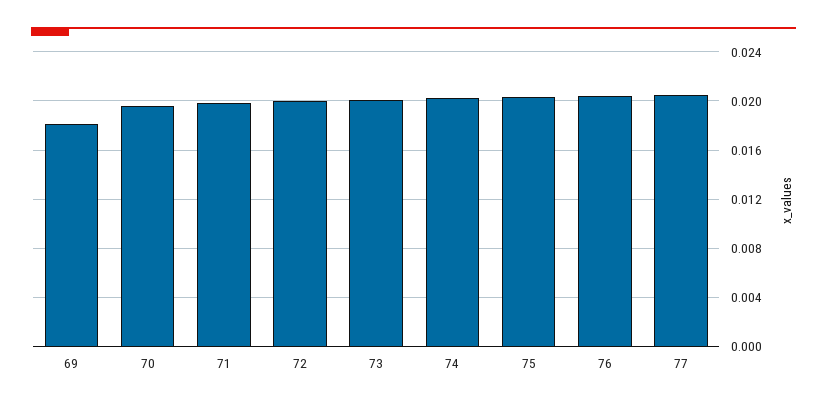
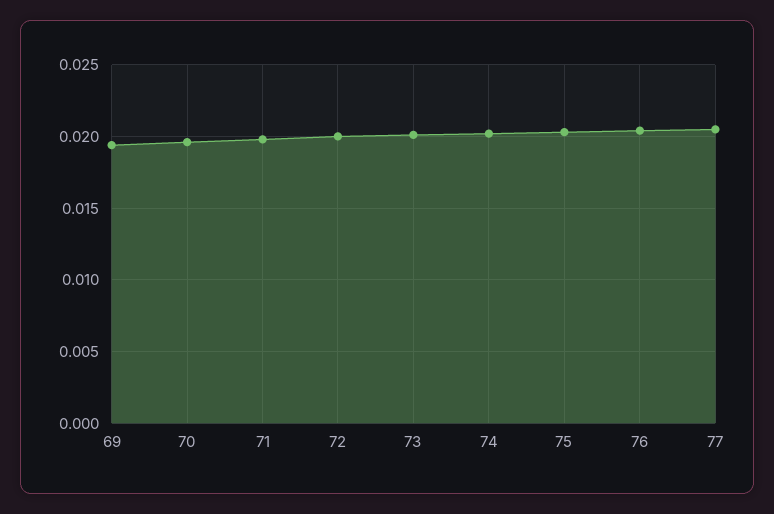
  {
-   "69": 0.018,
+   "69": 0.0195,
    "70": 0.0195,
    "71": 0.02,
    "72": 0.02,
    "73": 0.02,
    "74": 0.02,
    "75": 0.0205,
    "76": 0.0205,
    "77": 0.0205
  }

